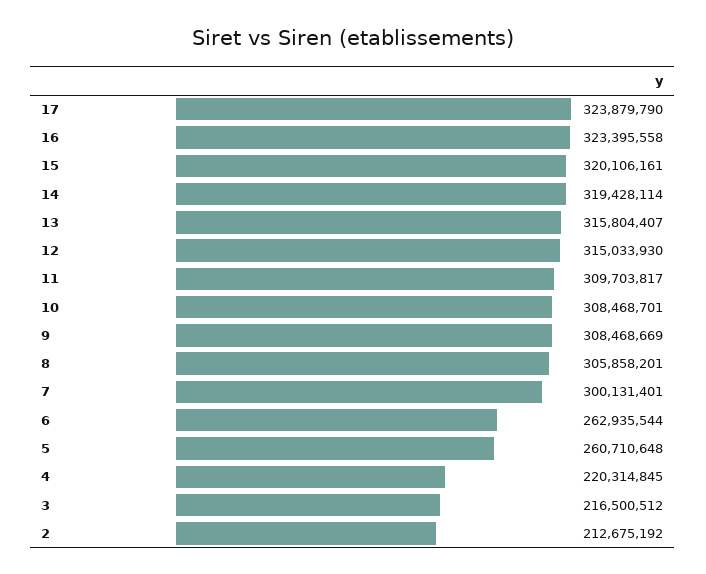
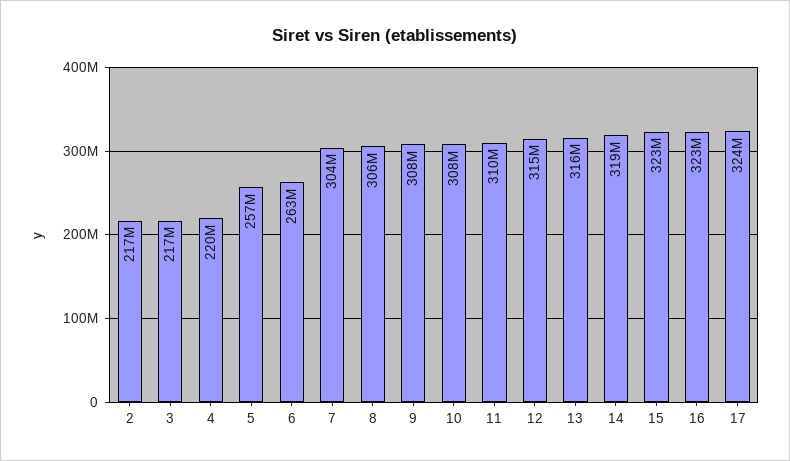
  {
    "17": 323879790,
    "16": 323395558,
-   "15": 320106161,
+   "15": 323000000,
    "14": 319428114,
    "13": 315804407,
    "12": 315033930,
    "11": 309703817,
    "10": 308468701,
    "9": 308468669,
    "8": 305858201,
-   "7": 300131401,
+   "7": 304000000,
    "6": 262935544,
-   "5": 260710648,
+   "5": 257000000,
    "4": 220314845,
    "3": 216500512,
-   "2": 212675192
+   "2": 217000000
  }

